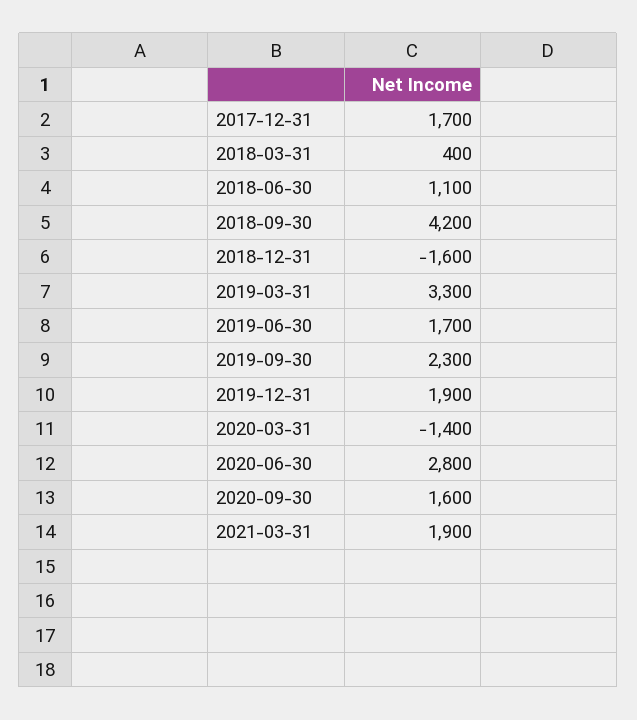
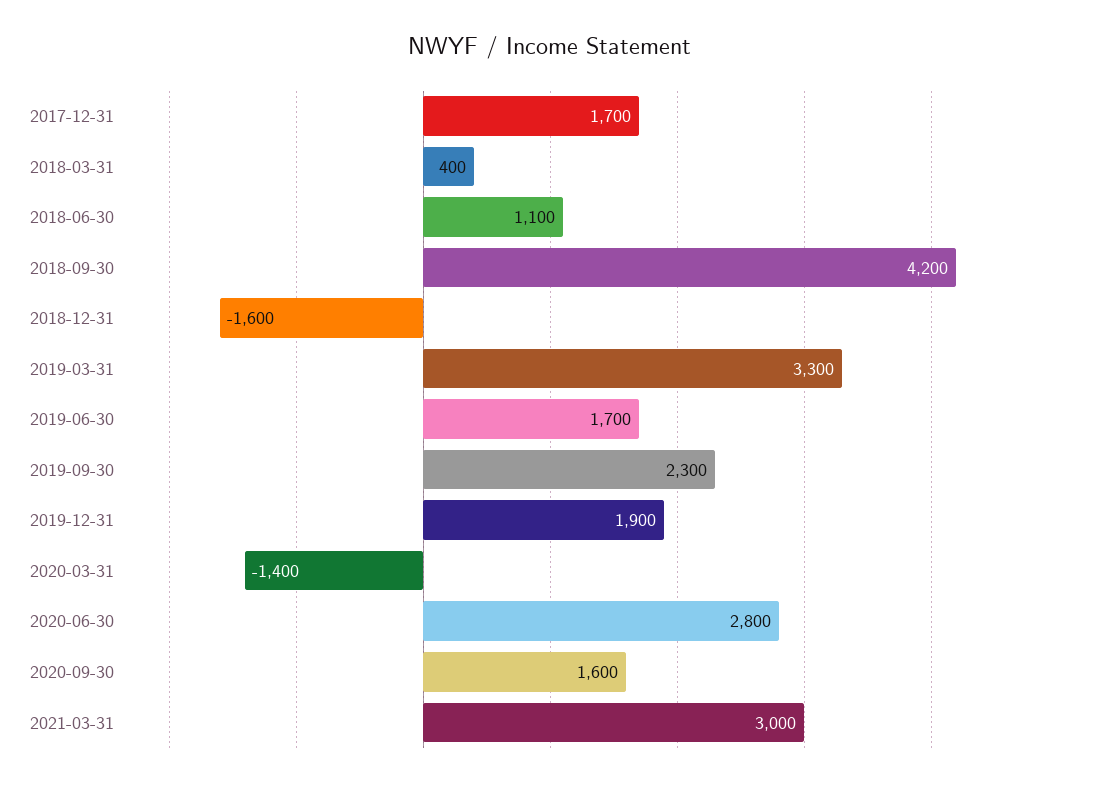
  {
    "2017-12-31": 1700,
    "2018-03-31": 400,
    "2018-06-30": 1100,
    "2018-09-30": 4200,
    "2018-12-31": -1600,
    "2019-03-31": 3300,
    "2019-06-30": 1700,
    "2019-09-30": 2300,
    "2019-12-31": 1900,
    "2020-03-31": -1400,
    "2020-06-30": 2800,
    "2020-09-30": 1600,
-   "2021-03-31": 1900
+   "2021-03-31": 3000
  }

